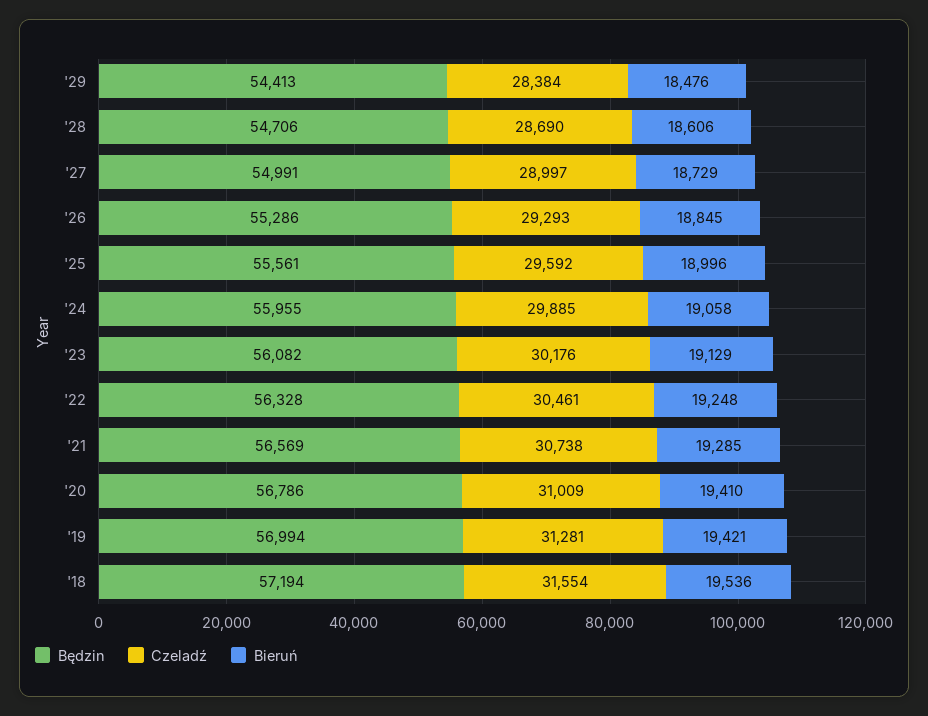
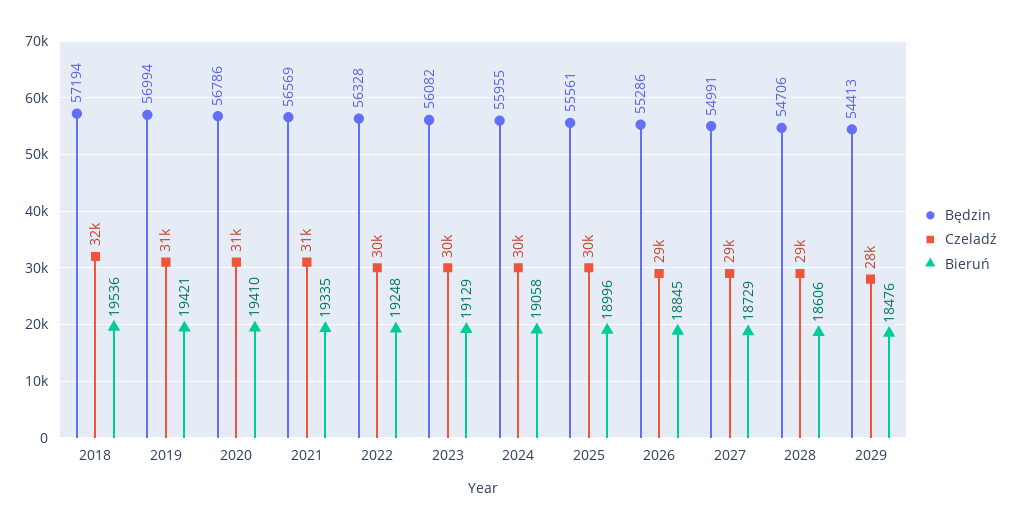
  {
    "Będzin": {
      "'29": 54413,
      "'28": 54706,
      "'27": 54991,
      "'26": 55286,
      "'25": 55561,
      "'24": 55955,
      "'23": 56082,
      "'22": 56328,
      "'21": 56569,
      "'20": 56786,
      "'19": 56994,
      "'18": 57194
    },
    "Czeladź": {
      "'29": 28384,
      "'28": 28690,
      "'27": 28997,
      "'26": 29293,
      "'25": 29592,
      "'24": 29885,
      "'23": 30176,
      "'22": 30461,
      "'21": 30738,
      "'20": 31009,
      "'19": 31281,
      "'18": 31554
    },
    "Bieruń": {
      "'29": 18476,
      "'28": 18606,
      "'27": 18729,
      "'26": 18845,
      "'25": 18996,
      "'24": 19058,
      "'23": 19129,
      "'22": 19248,
-     "'21": 19285,
+     "'21": 19335,
      "'20": 19410,
      "'19": 19421,
      "'18": 19536
    }
  }

